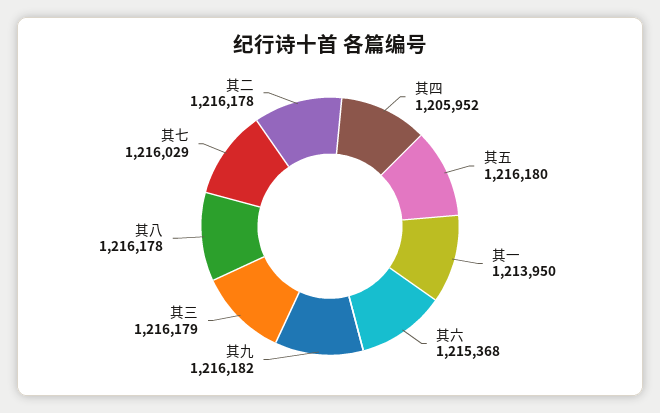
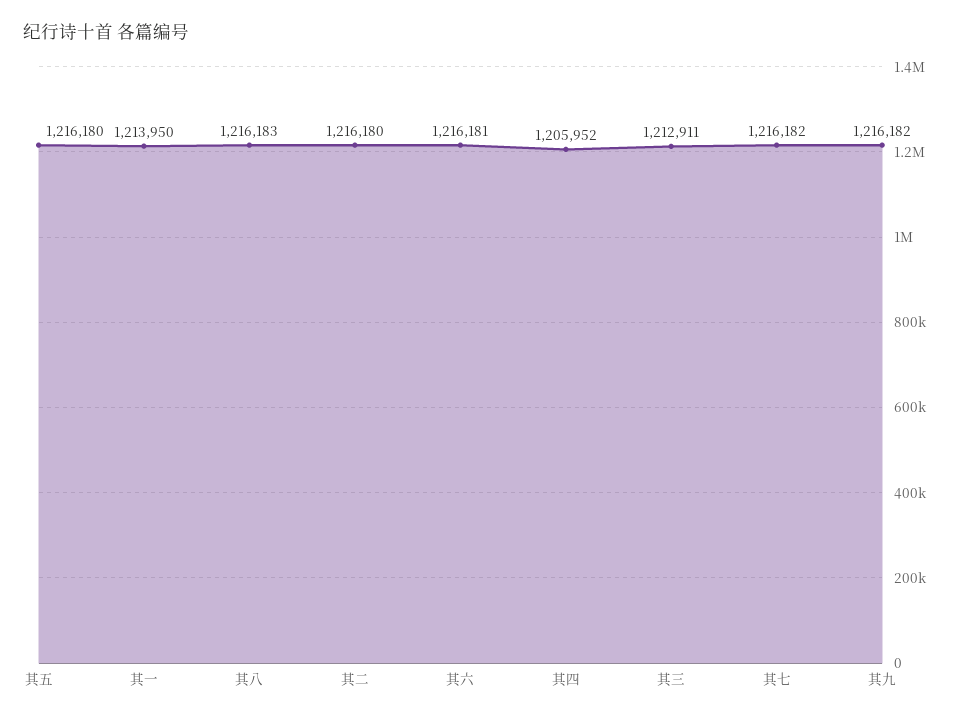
  {
    "其四": 1205952,
    "其五": 1216180,
    "其一": 1213950,
-   "其六": 1215368,
+   "其六": 1216181,
    "其九": 1216182,
-   "其三": 1216179,
+   "其三": 1212911,
-   "其八": 1216178,
+   "其八": 1216183,
-   "其七": 1216029,
+   "其七": 1216182,
-   "其二": 1216178
+   "其二": 1216180
  }

